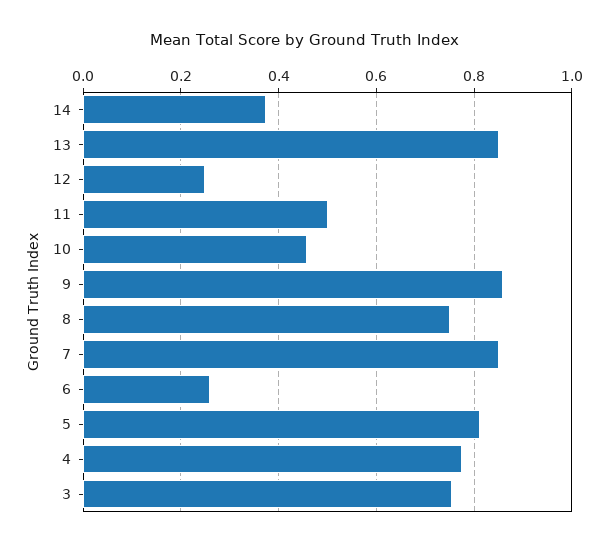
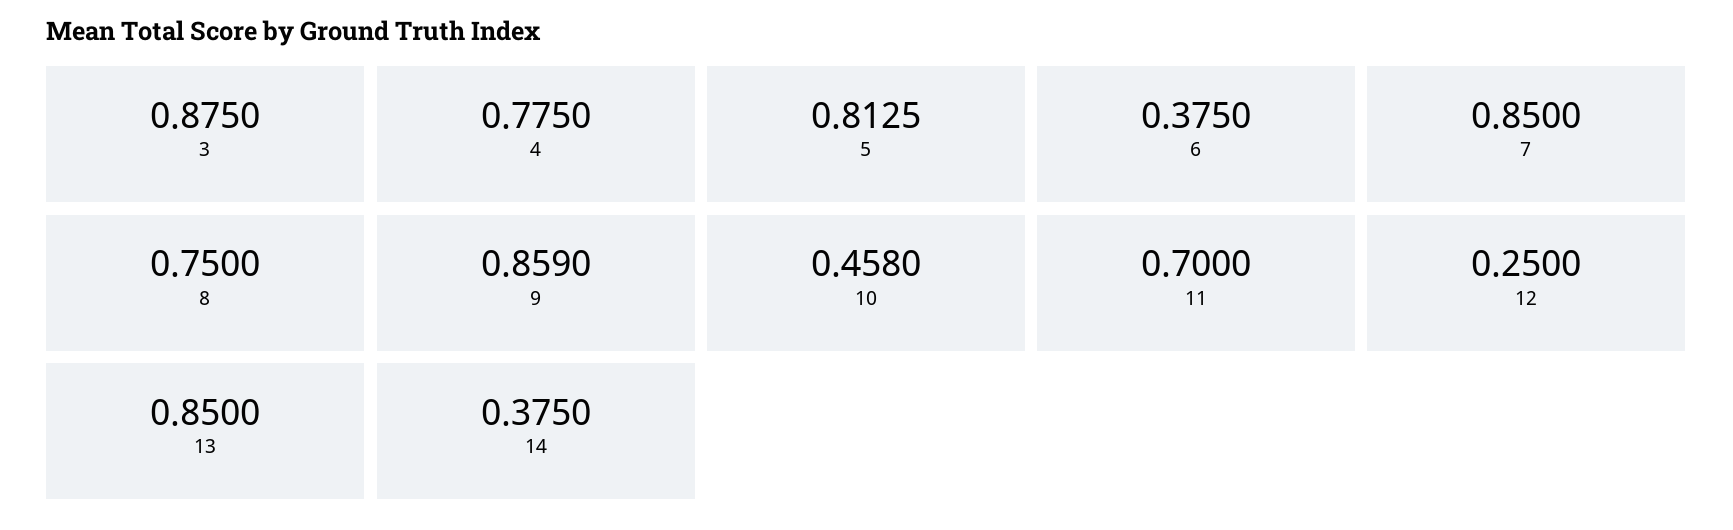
  {
    "14": 0.375,
    "13": 0.85,
    "12": 0.25,
-   "11": 0.5,
+   "11": 0.7,
    "10": 0.458,
    "9": 0.859,
    "8": 0.75,
    "7": 0.85,
-   "6": 0.26,
+   "6": 0.375,
    "5": 0.8125,
    "4": 0.775,
-   "3": 0.76
+   "3": 0.875
  }

